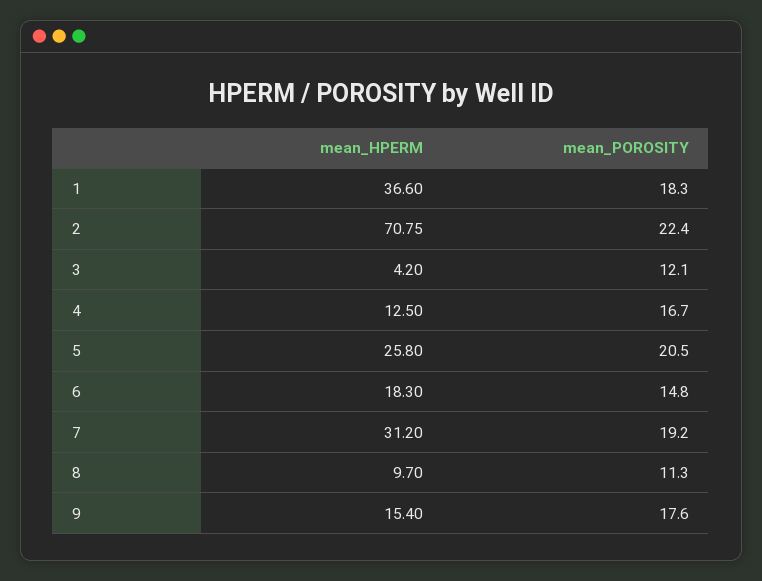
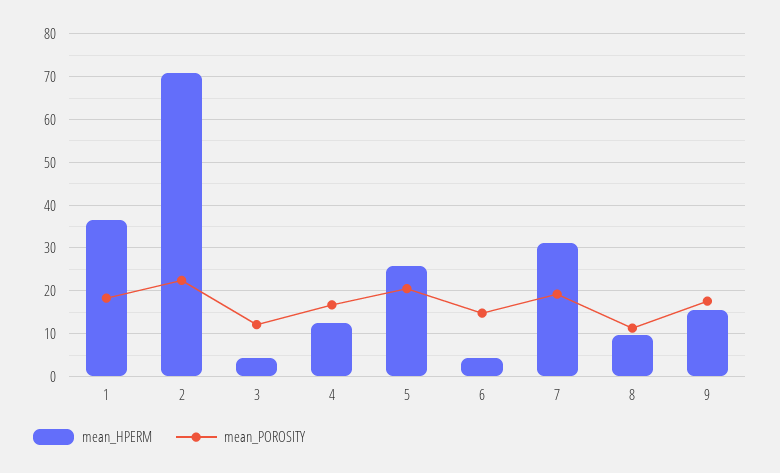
  {
    "mean_HPERM": {
      "1": 36.6,
      "2": 70.75,
      "3": 4.2,
      "4": 12.5,
      "5": 25.8,
-     "6": 18.3,
+     "6": 4,
      "7": 31.2,
      "8": 9.7,
      "9": 15.4
    },
    "mean_POROSITY": {
      "1": 18.3,
      "2": 22.4,
      "3": 12.1,
      "4": 16.7,
      "5": 20.5,
      "6": 14.8,
      "7": 19.2,
      "8": 11.3,
      "9": 17.6
    }
  }

